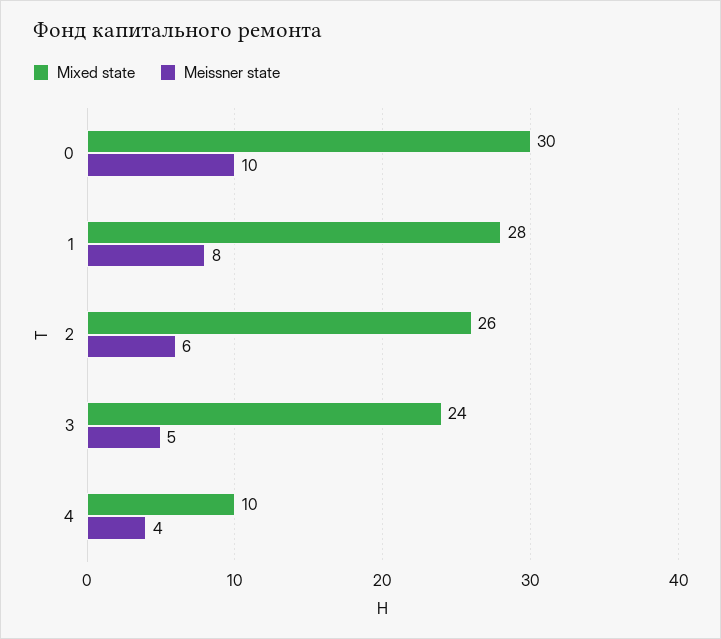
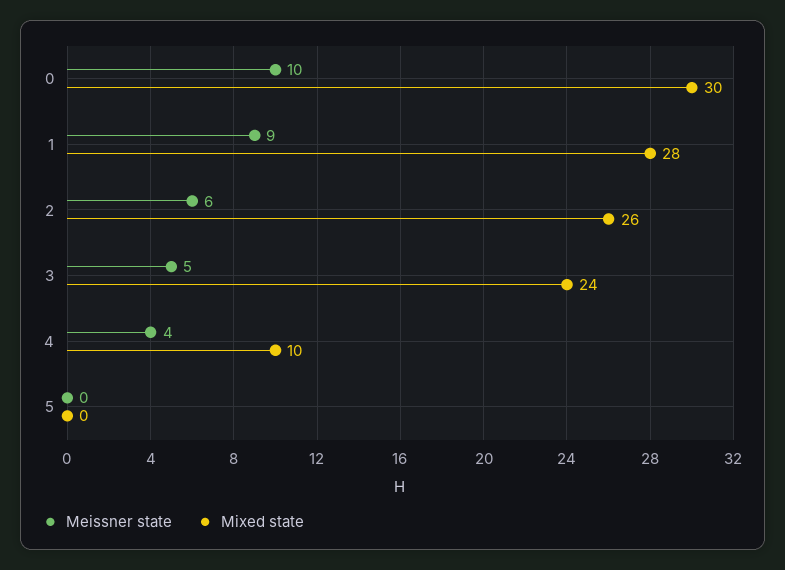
  {
    "Mixed state": {
      "0": 30,
      "1": 28,
      "2": 26,
      "3": 24,
-     "4": 10
+     "4": 10,
+     "5": 0
    },
    "Meissner state": {
      "0": 10,
-     "1": 8,
+     "1": 9,
      "2": 6,
      "3": 5,
-     "4": 4
+     "4": 4,
+     "5": 0
    }
  }

